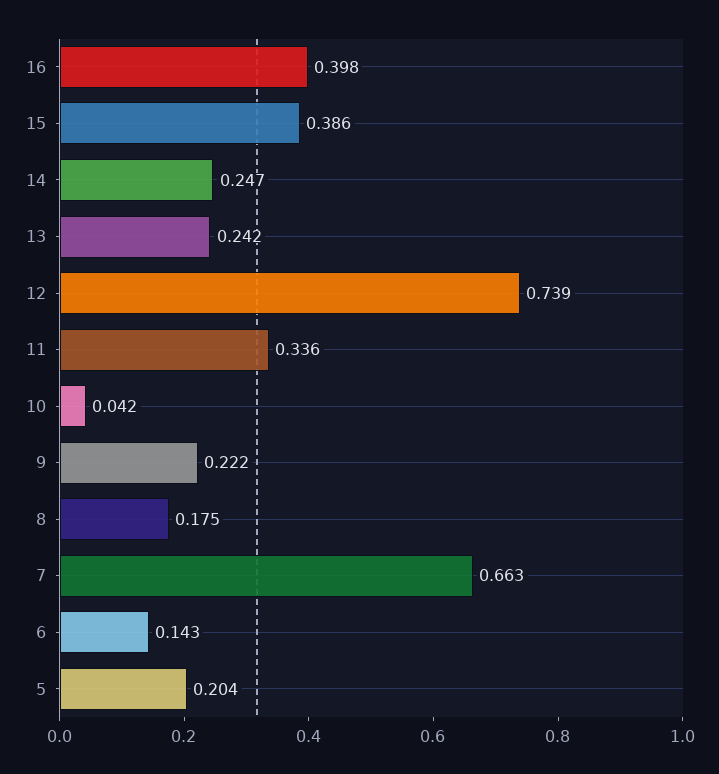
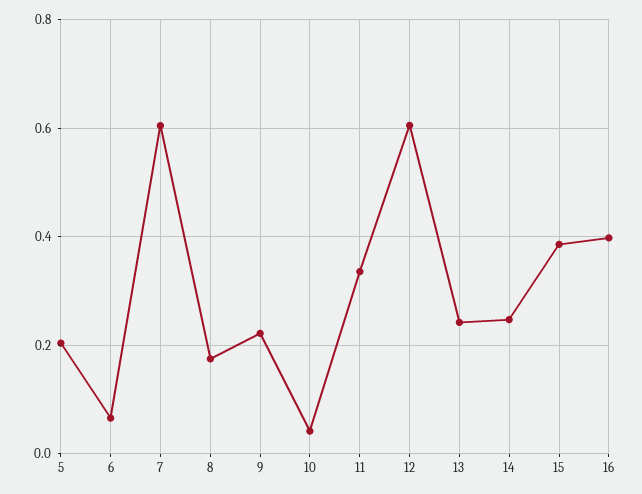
  {
    "16": 0.398,
    "15": 0.386,
    "14": 0.247,
    "13": 0.242,
-   "12": 0.739,
+   "12": 0.6,
    "11": 0.336,
    "10": 0.042,
    "9": 0.222,
    "8": 0.175,
-   "7": 0.663,
+   "7": 0.6,
-   "6": 0.143,
+   "6": 0.06,
    "5": 0.204
  }

